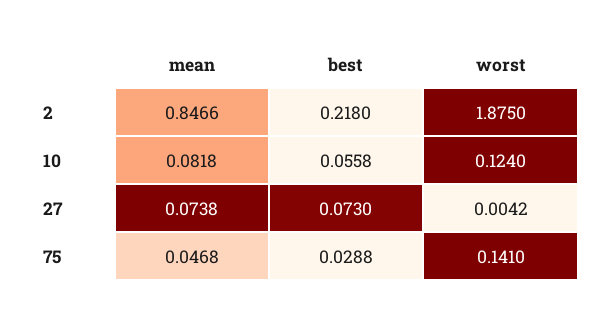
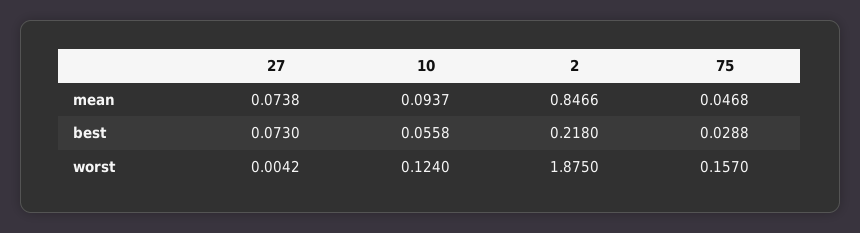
  {
    "mean": {
      "2": 0.8466,
-     "10": 0.0818,
+     "10": 0.0937,
      "27": 0.0738,
      "75": 0.0468
    },
    "best": {
      "2": 0.218,
      "10": 0.0558,
      "27": 0.073,
      "75": 0.0288
    },
    "worst": {
      "2": 1.875,
      "10": 0.124,
      "27": 0.0042,
-     "75": 0.141
+     "75": 0.157
    }
  }

